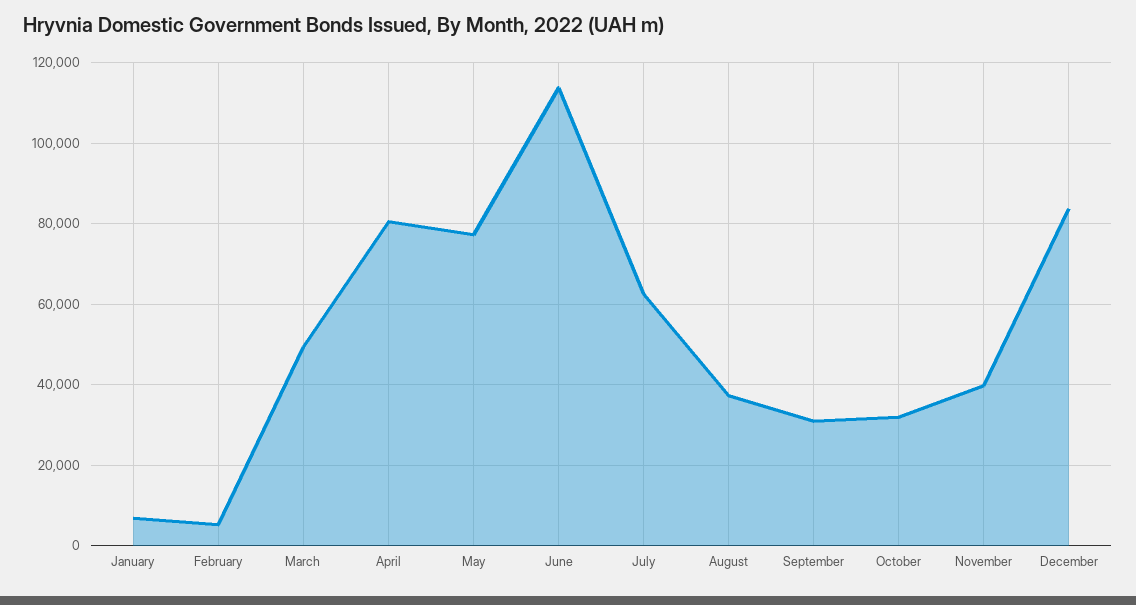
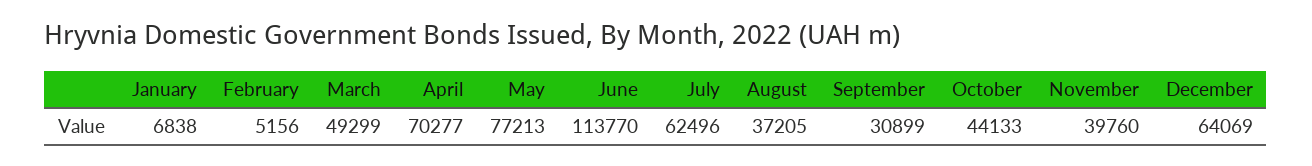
  {
    "January": 6838,
    "February": 5156,
    "March": 49299,
-   "April": 80000,
+   "April": 70277,
    "May": 77213,
    "June": 113770,
    "July": 62496,
    "August": 37205,
    "September": 30899,
-   "October": 32000,
+   "October": 44133,
    "November": 39760,
-   "December": 84000
+   "December": 64069
  }

